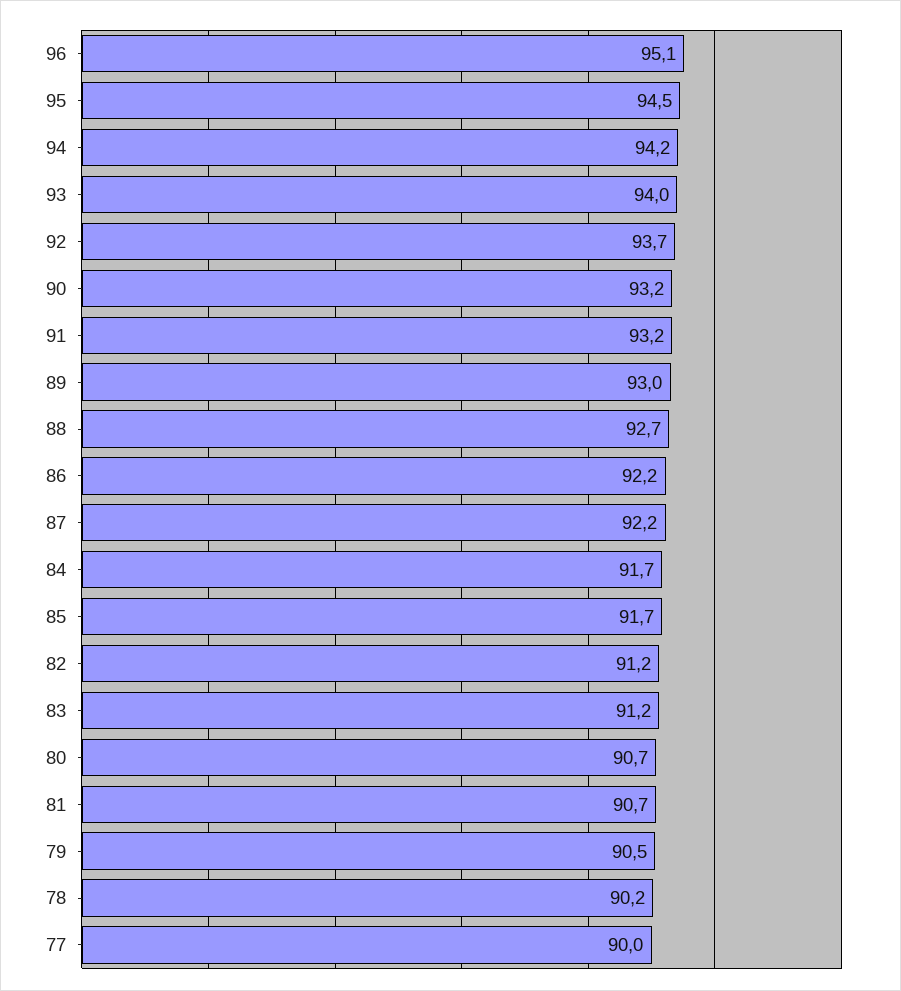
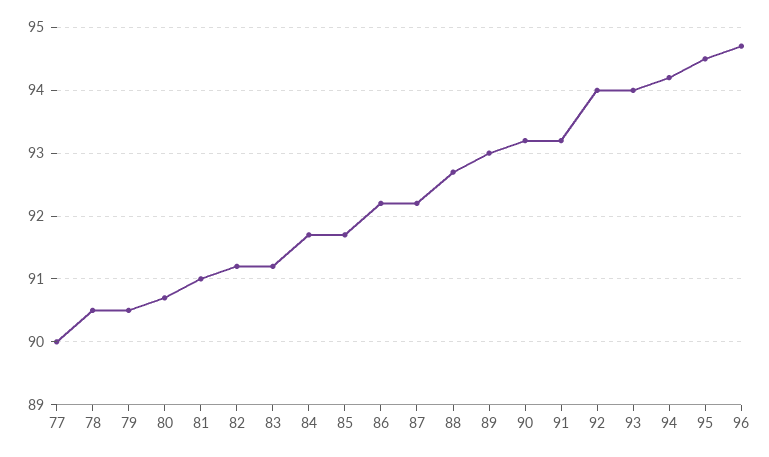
  {
-   "96": 95.1,
+   "96": 94.7,
    "95": 94.5,
    "94": 94.2,
    "93": 94,
-   "92": 93.7,
+   "92": 94,
    "90": 93.2,
    "91": 93.2,
    "89": 93,
    "88": 92.7,
    "86": 92.2,
    "87": 92.2,
    "84": 91.7,
    "85": 91.7,
    "82": 91.2,
    "83": 91.2,
    "80": 90.7,
-   "81": 90.7,
+   "81": 91,
    "79": 90.5,
-   "78": 90.2,
+   "78": 90.5,
    "77": 90
  }

